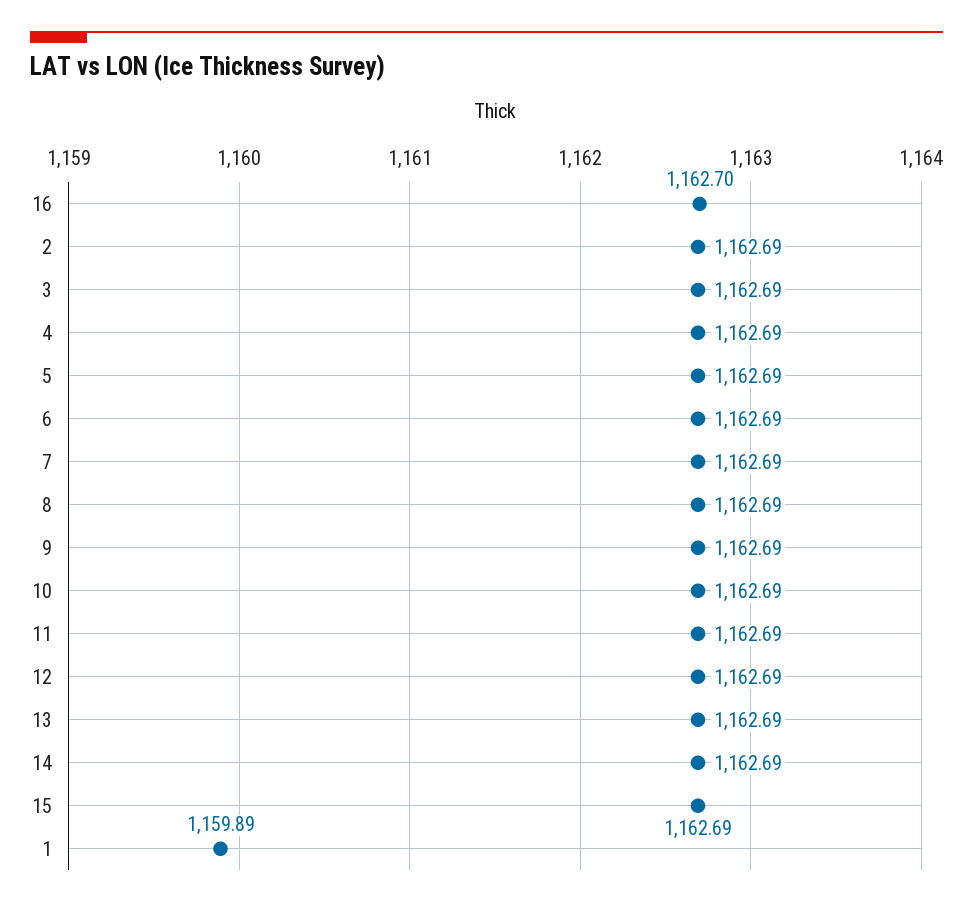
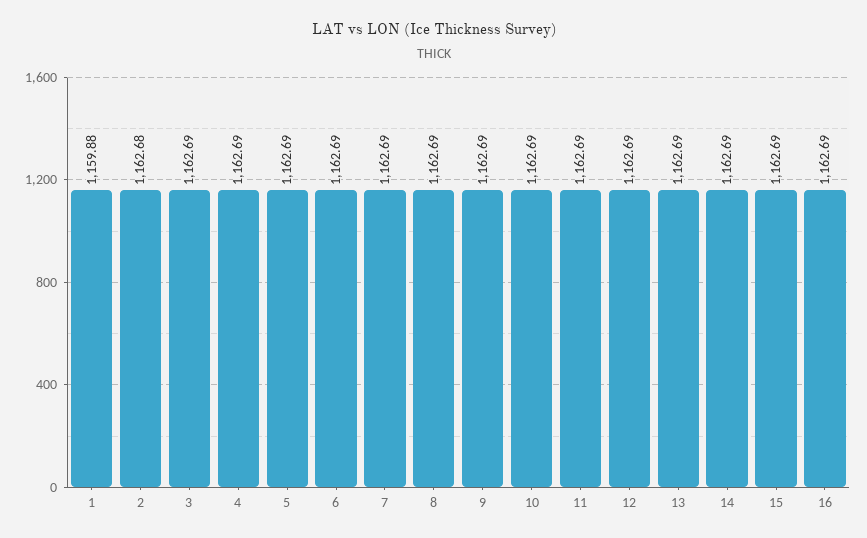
  {
-   "16": 1162.7,
+   "16": 1162.69,
-   "2": 1162.69,
+   "2": 1162.68,
    "3": 1162.69,
    "4": 1162.69,
    "5": 1162.69,
    "6": 1162.69,
    "7": 1162.69,
    "8": 1162.69,
    "9": 1162.69,
    "10": 1162.69,
    "11": 1162.69,
    "12": 1162.69,
    "13": 1162.69,
    "14": 1162.69,
    "15": 1162.69,
-   "1": 1159.89
+   "1": 1159.88
  }

